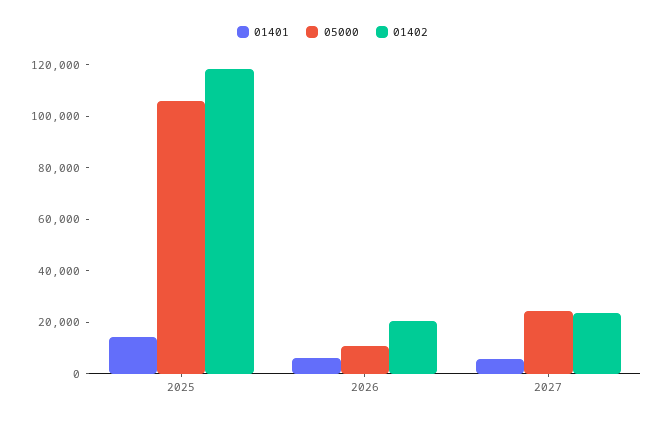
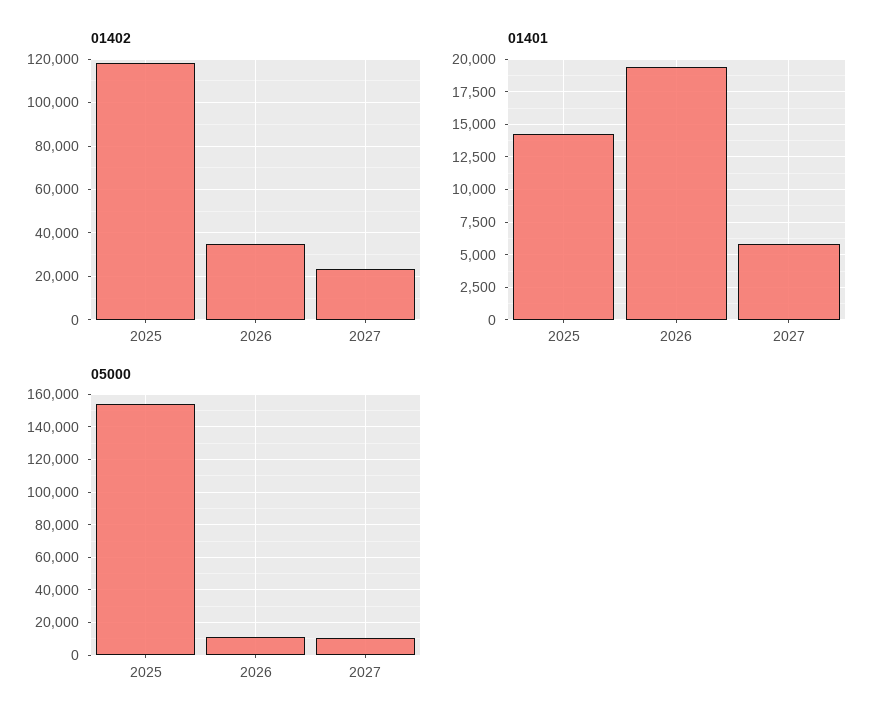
  {
    "01401": {
      "2025": 14500,
-     "2026": 5000,
+     "2026": 19500,
      "2027": 6000
    },
    "05000": {
-     "2025": 105000,
+     "2025": 155000,
      "2026": 10000,
-     "2027": 25000
+     "2027": 10000
    },
    "01402": {
      "2025": 120000,
-     "2026": 20000,
+     "2026": 35000,
      "2027": 25000
    }
  }

